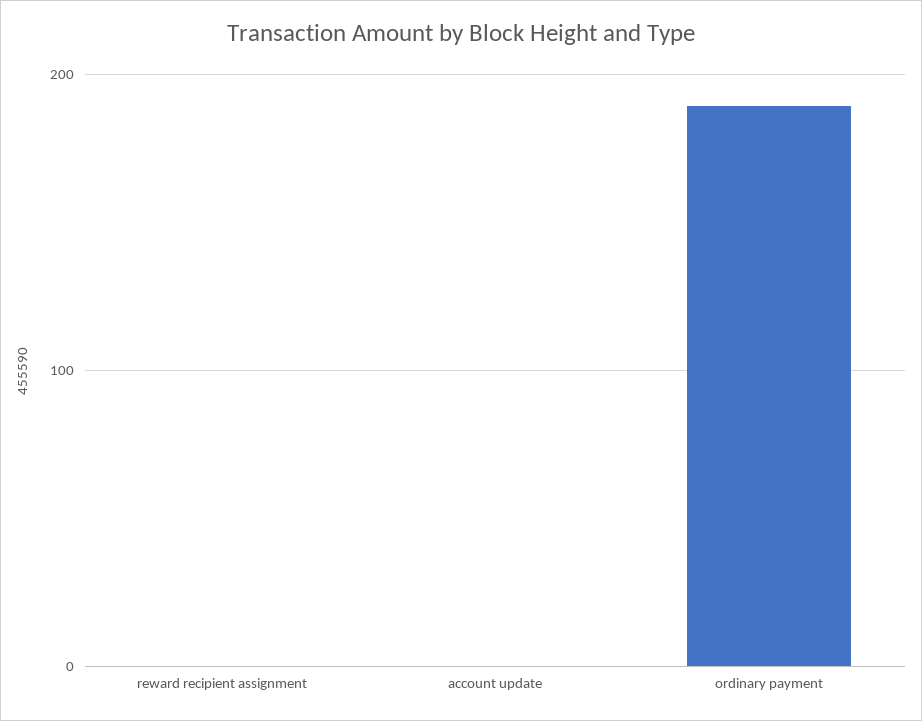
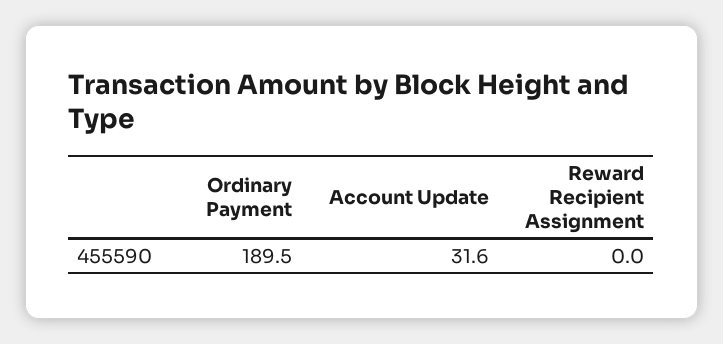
  {
    "reward recipient assignment": 0,
-   "account update": 0,
+   "account update": 31.6,
    "ordinary payment": 189.5
  }

